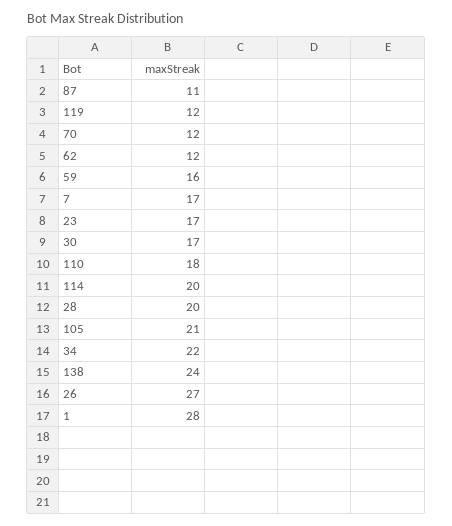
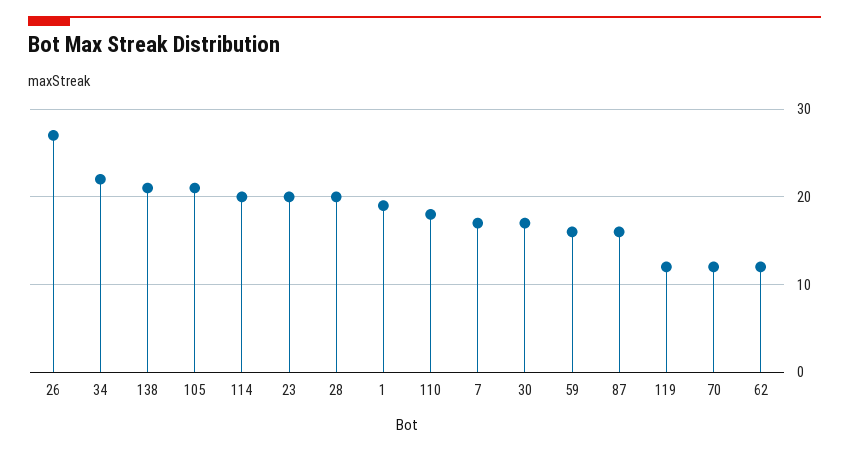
  {
-   "87": 11,
+   "87": 16,
    "119": 12,
    "70": 12,
    "62": 12,
    "59": 16,
    "7": 17,
-   "23": 17,
+   "23": 20,
    "30": 17,
    "110": 18,
    "114": 20,
    "28": 20,
    "105": 21,
    "34": 22,
-   "138": 24,
+   "138": 21,
    "26": 27,
-   "1": 28
+   "1": 19
  }

